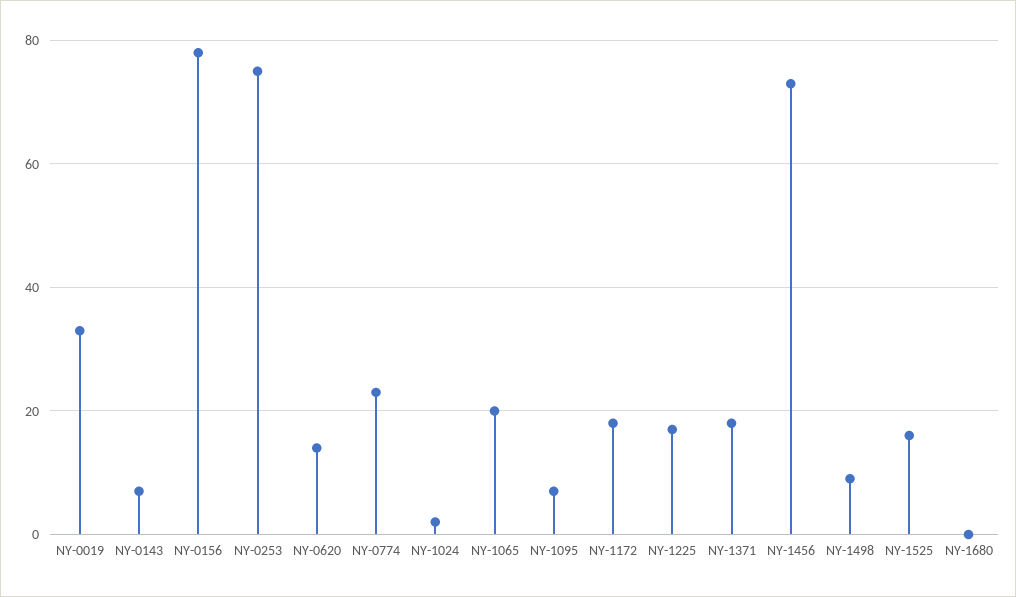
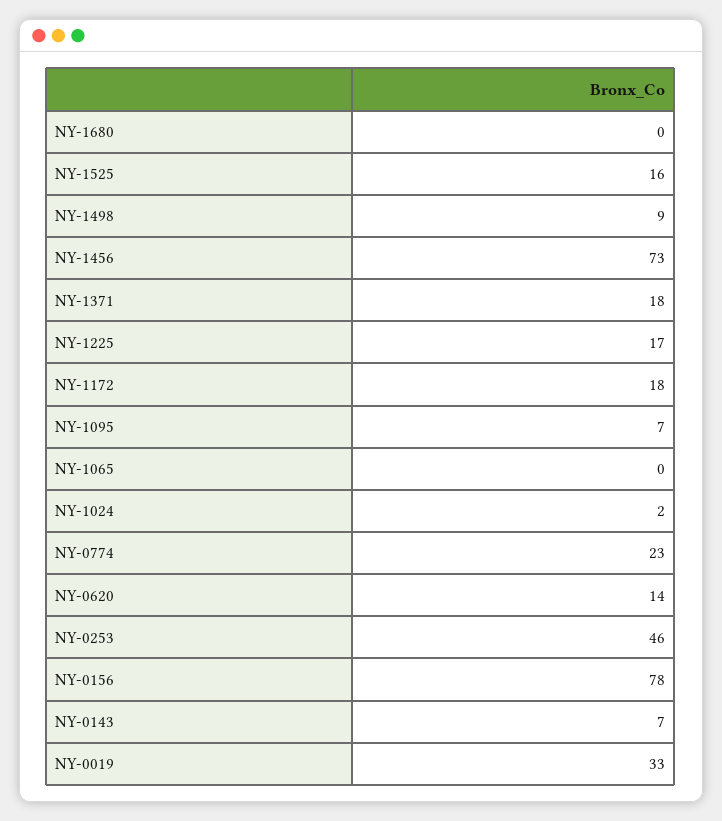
  {
    "NY-0019": 33,
    "NY-0143": 7,
    "NY-0156": 78,
-   "NY-0253": 75,
+   "NY-0253": 46,
    "NY-0620": 14,
    "NY-0774": 23,
    "NY-1024": 2,
-   "NY-1065": 20,
+   "NY-1065": 0,
    "NY-1095": 7,
    "NY-1172": 18,
    "NY-1225": 17,
    "NY-1371": 18,
    "NY-1456": 73,
    "NY-1498": 9,
    "NY-1525": 16,
    "NY-1680": 0
  }

